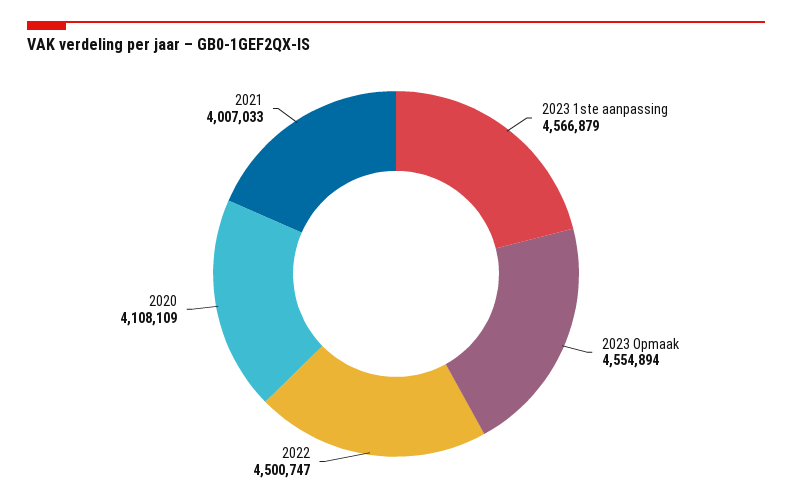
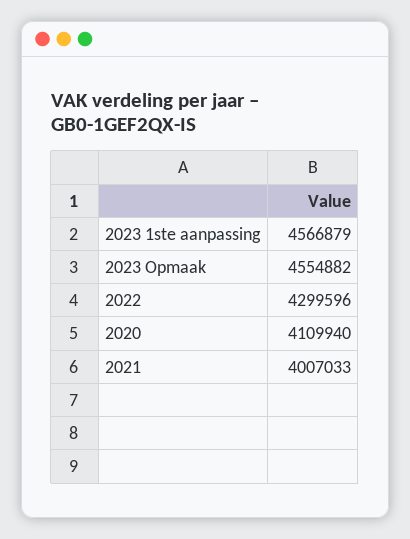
  {
    "2023 1ste aanpassing": 4566879,
-   "2023 Opmaak": 4554894,
+   "2023 Opmaak": 4554882,
-   "2022": 4500747,
+   "2022": 4299596,
-   "2020": 4108109,
+   "2020": 4109940,
    "2021": 4007033
  }

